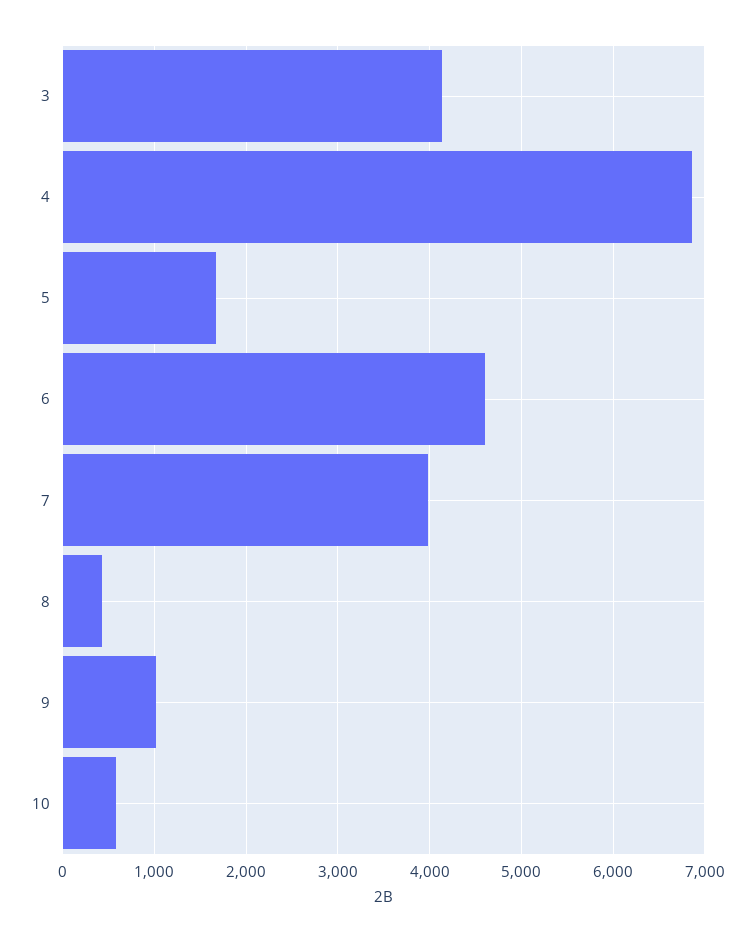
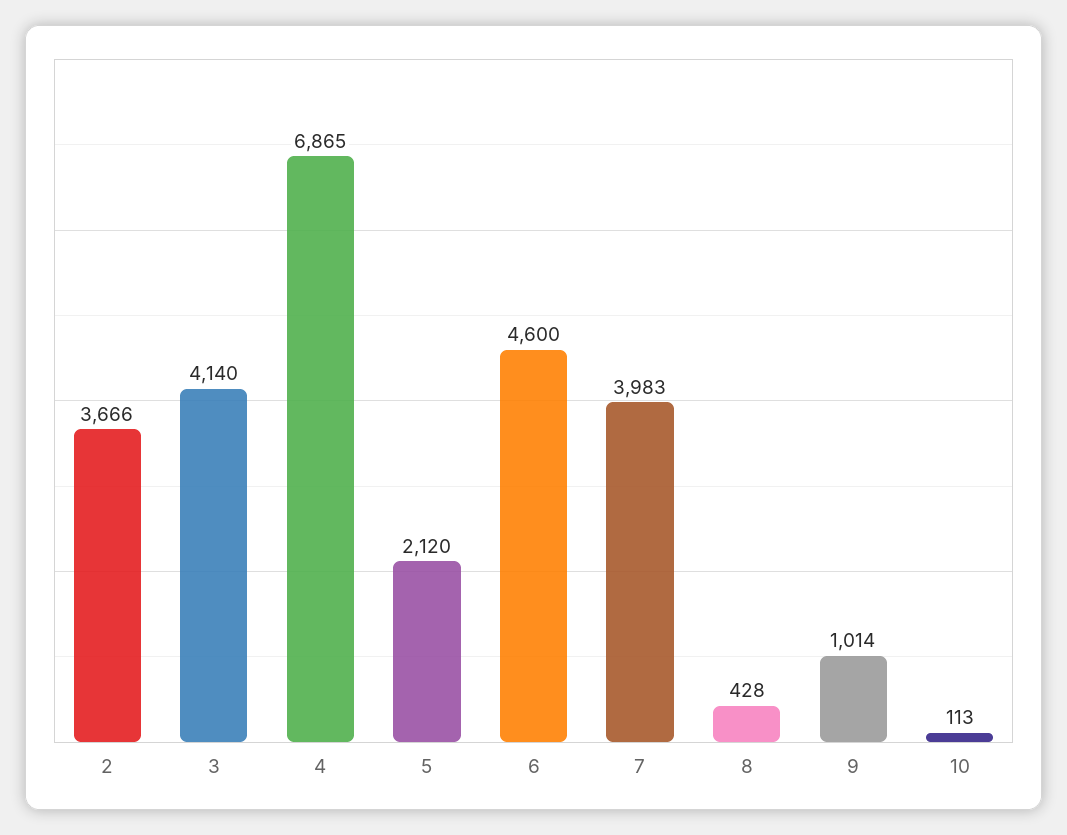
  {
    "3": 4140,
    "4": 6865,
-   "5": 1700,
+   "5": 2120,
    "6": 4600,
    "7": 3983,
    "8": 428,
    "9": 1014,
-   "10": 600
+   "10": 113,
+   "2": 3666
  }

